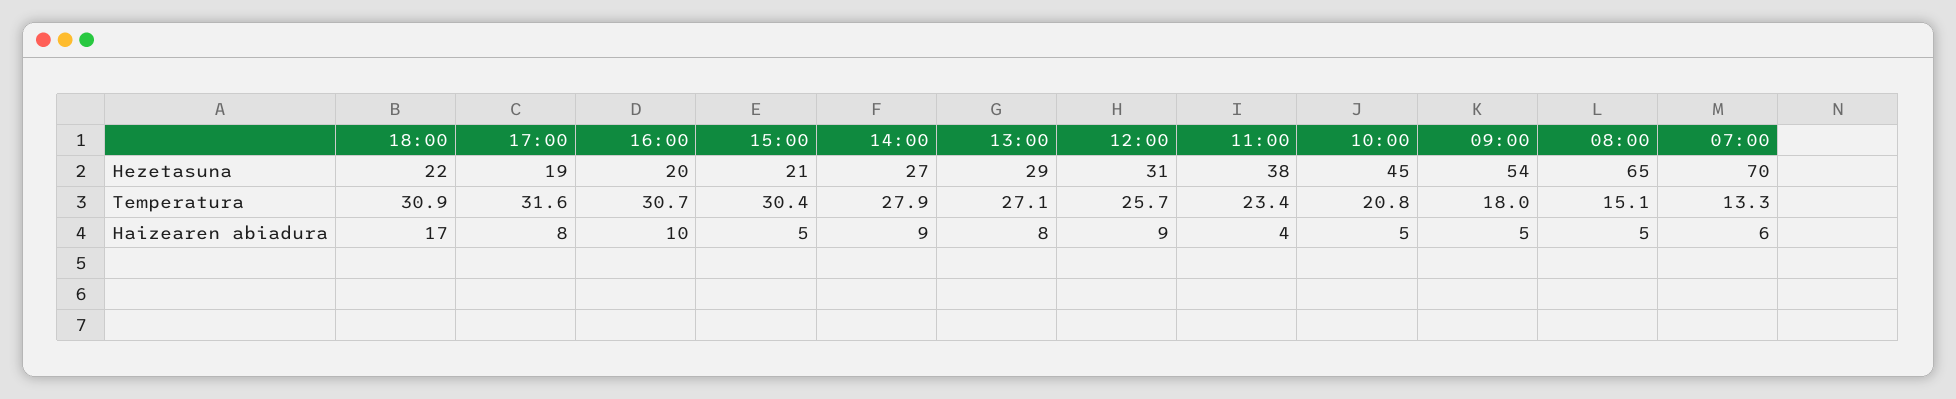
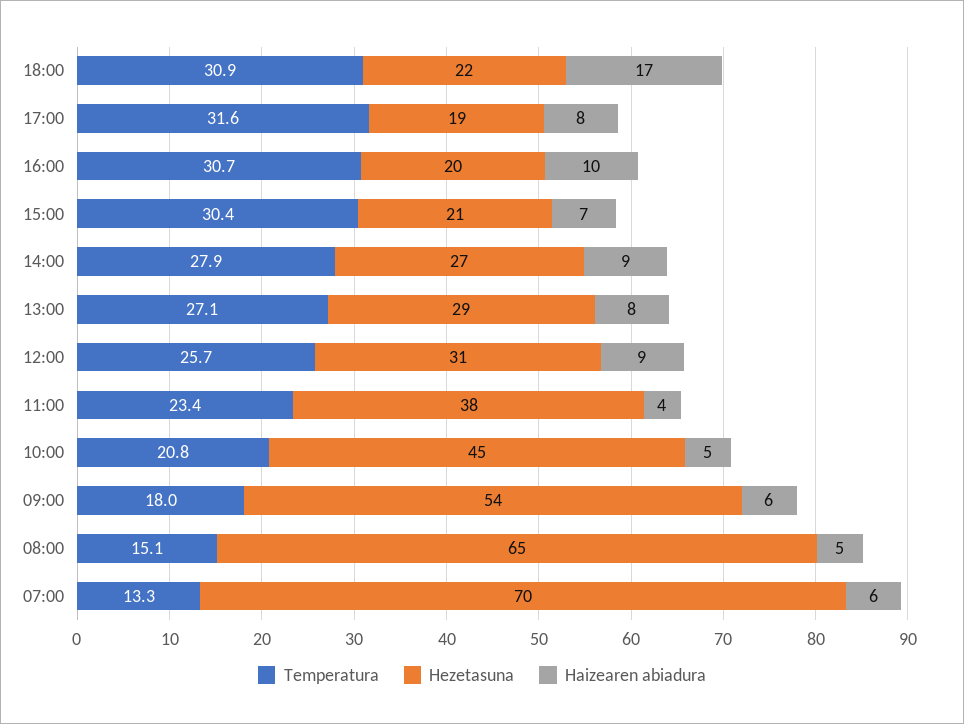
  {
    "Hezetasuna": {
      "18:00": 22,
      "17:00": 19,
      "16:00": 20,
      "15:00": 21,
      "14:00": 27,
      "13:00": 29,
      "12:00": 31,
      "11:00": 38,
      "10:00": 45,
      "09:00": 54,
      "08:00": 65,
      "07:00": 70
    },
    "Temperatura": {
      "18:00": 30.9,
      "17:00": 31.6,
      "16:00": 30.7,
      "15:00": 30.4,
      "14:00": 27.9,
      "13:00": 27.1,
      "12:00": 25.7,
      "11:00": 23.4,
      "10:00": 20.8,
      "09:00": 18,
      "08:00": 15.1,
      "07:00": 13.3
    },
    "Haizearen abiadura": {
      "18:00": 17,
      "17:00": 8,
      "16:00": 10,
-     "15:00": 5,
+     "15:00": 7,
      "14:00": 9,
      "13:00": 8,
      "12:00": 9,
      "11:00": 4,
      "10:00": 5,
-     "09:00": 5,
+     "09:00": 6,
      "08:00": 5,
      "07:00": 6
    }
  }

